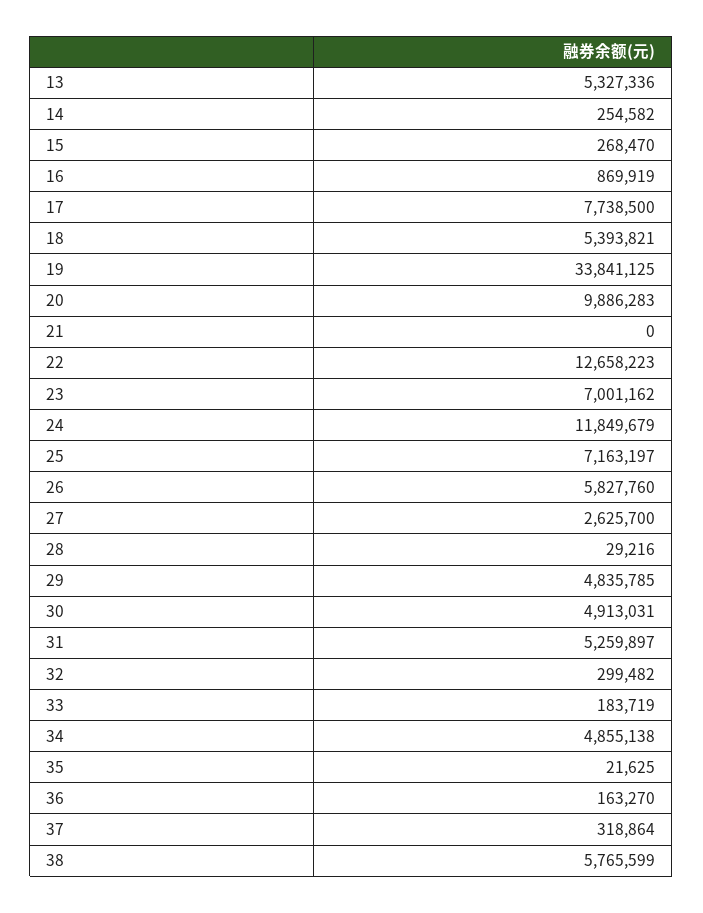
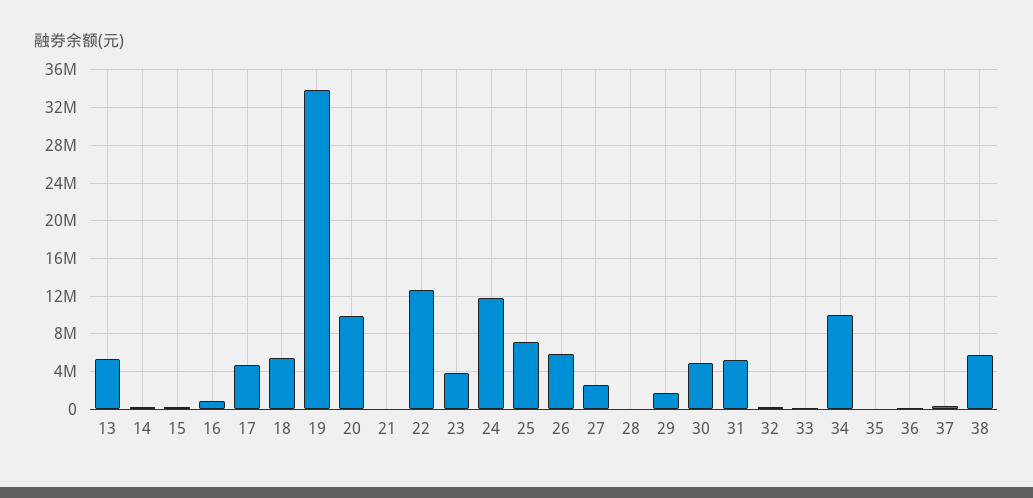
  {
    "13": 5327336,
    "14": 254582,
    "15": 268470,
    "16": 869919,
-   "17": 7738500,
+   "17": 5000000,
    "18": 5393821,
    "19": 33841125,
    "20": 9886283,
    "21": 0,
    "22": 12658223,
-   "23": 7001162,
+   "23": 4000000,
    "24": 11849679,
    "25": 7163197,
    "26": 5827760,
    "27": 2625700,
    "28": 29216,
-   "29": 4835785,
+   "29": 2000000,
    "30": 4913031,
    "31": 5259897,
    "32": 299482,
    "33": 183719,
-   "34": 4855138,
+   "34": 10000000,
    "35": 21625,
    "36": 163270,
    "37": 318864,
    "38": 5765599
  }

